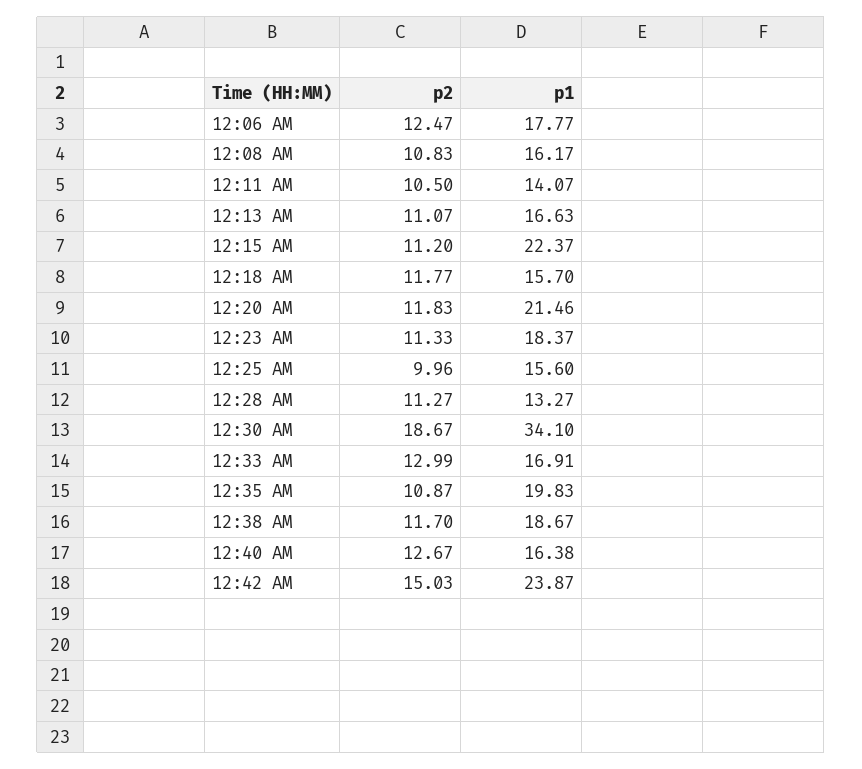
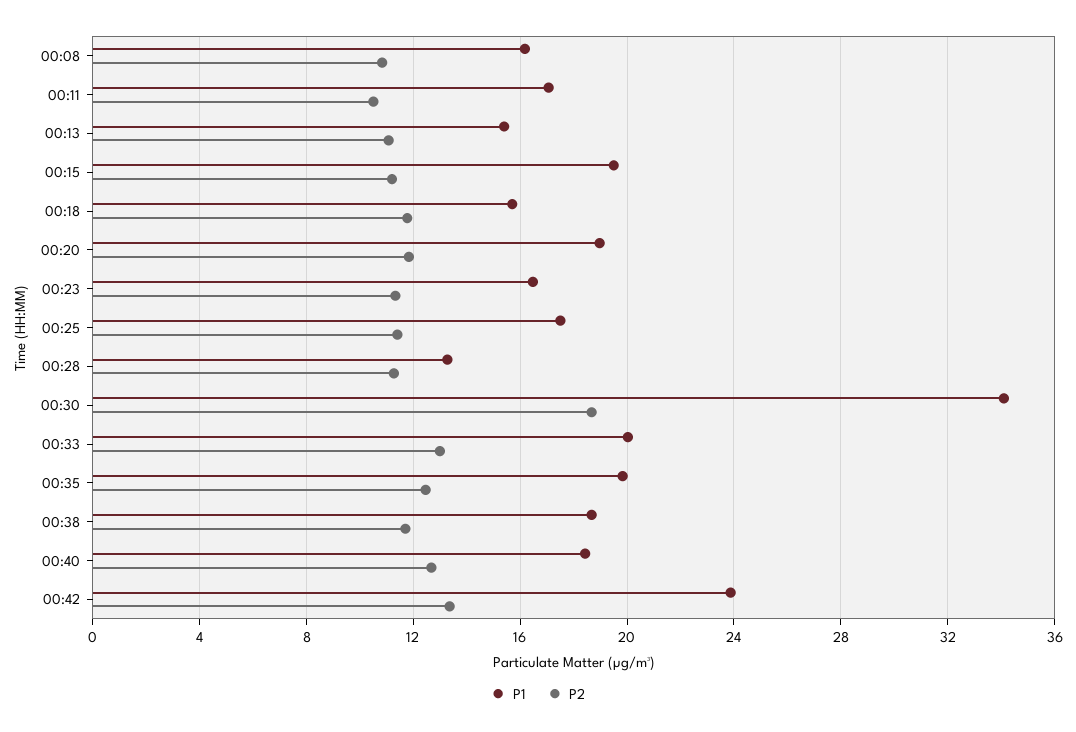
  {
    "p2": {
-     "12:06 AM": 12.47,
      "12:08 AM": 10.83,
      "12:11 AM": 10.5,
      "12:13 AM": 11.07,
      "12:15 AM": 11.2,
      "12:18 AM": 11.77,
      "12:20 AM": 11.83,
      "12:23 AM": 11.33,
-     "12:25 AM": 9.96,
+     "12:25 AM": 11.5,
      "12:28 AM": 11.27,
      "12:30 AM": 18.67,
      "12:33 AM": 12.99,
-     "12:35 AM": 10.87,
+     "12:35 AM": 12.5,
      "12:38 AM": 11.7,
      "12:40 AM": 12.67,
-     "12:42 AM": 15.03
+     "12:42 AM": 13.5
    },
    "p1": {
-     "12:06 AM": 17.77,
      "12:08 AM": 16.17,
-     "12:11 AM": 14.07,
+     "12:11 AM": 17,
-     "12:13 AM": 16.63,
+     "12:13 AM": 15.5,
-     "12:15 AM": 22.37,
+     "12:15 AM": 19.5,
      "12:18 AM": 15.7,
-     "12:20 AM": 21.46,
+     "12:20 AM": 19,
-     "12:23 AM": 18.37,
+     "12:23 AM": 16.5,
-     "12:25 AM": 15.6,
+     "12:25 AM": 17.5,
      "12:28 AM": 13.27,
      "12:30 AM": 34.1,
-     "12:33 AM": 16.91,
+     "12:33 AM": 20,
      "12:35 AM": 19.83,
      "12:38 AM": 18.67,
-     "12:40 AM": 16.38,
+     "12:40 AM": 18.5,
      "12:42 AM": 23.87
    }
  }

